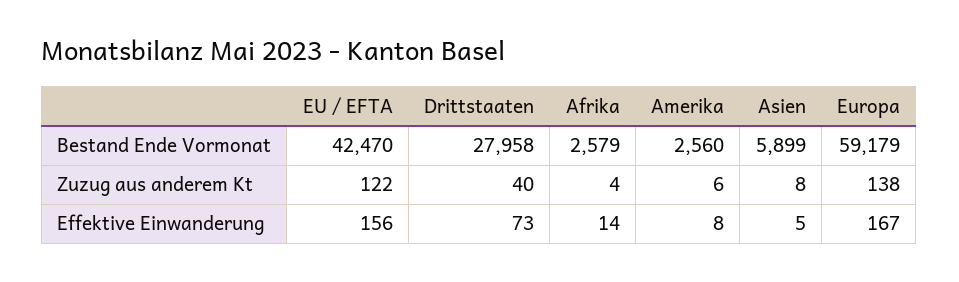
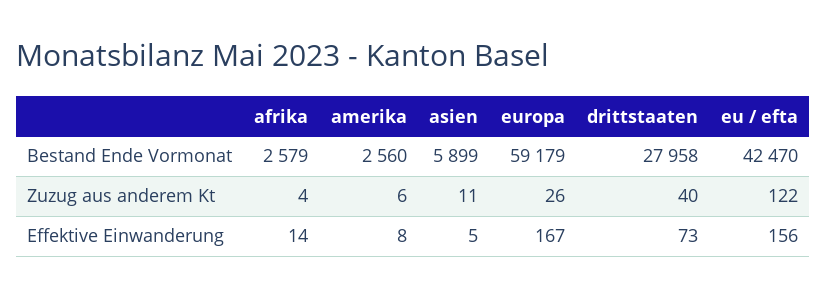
  {
    "EU / EFTA": {
      "Bestand Ende Vormonat": 42470,
      "Zuzug aus anderem Kt": 122,
      "Effektive Einwanderung": 156
    },
    "Drittstaaten": {
      "Bestand Ende Vormonat": 27958,
      "Zuzug aus anderem Kt": 40,
      "Effektive Einwanderung": 73
    },
    "Afrika": {
      "Bestand Ende Vormonat": 2579,
      "Zuzug aus anderem Kt": 4,
      "Effektive Einwanderung": 14
    },
    "Amerika": {
      "Bestand Ende Vormonat": 2560,
      "Zuzug aus anderem Kt": 6,
      "Effektive Einwanderung": 8
    },
    "Asien": {
      "Bestand Ende Vormonat": 5899,
-     "Zuzug aus anderem Kt": 8,
+     "Zuzug aus anderem Kt": 11,
      "Effektive Einwanderung": 5
    },
    "Europa": {
      "Bestand Ende Vormonat": 59179,
-     "Zuzug aus anderem Kt": 138,
+     "Zuzug aus anderem Kt": 26,
      "Effektive Einwanderung": 167
    }
  }

